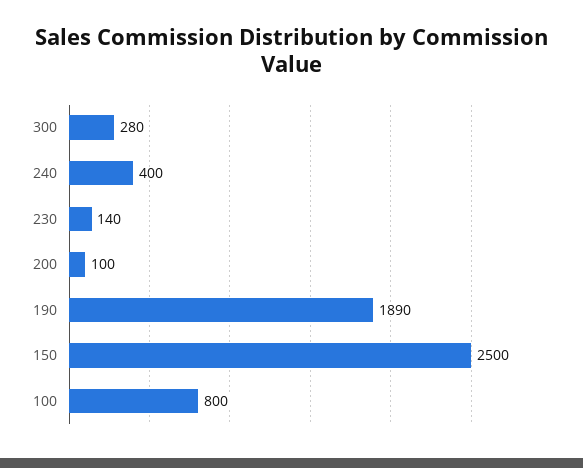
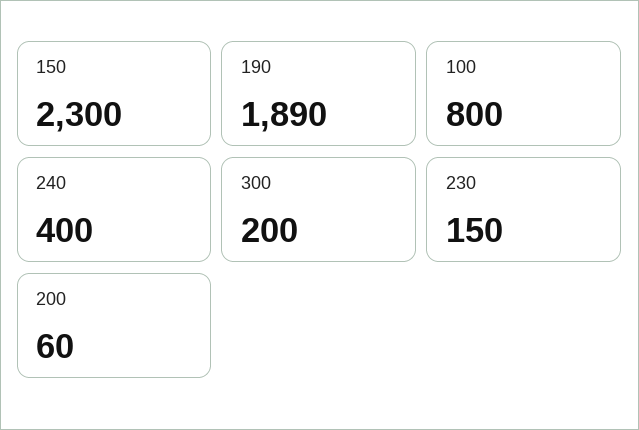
  {
-   "300": 280,
+   "300": 200,
    "240": 400,
-   "230": 140,
+   "230": 150,
-   "200": 100,
+   "200": 60,
    "190": 1890,
-   "150": 2500,
+   "150": 2300,
    "100": 800
  }

